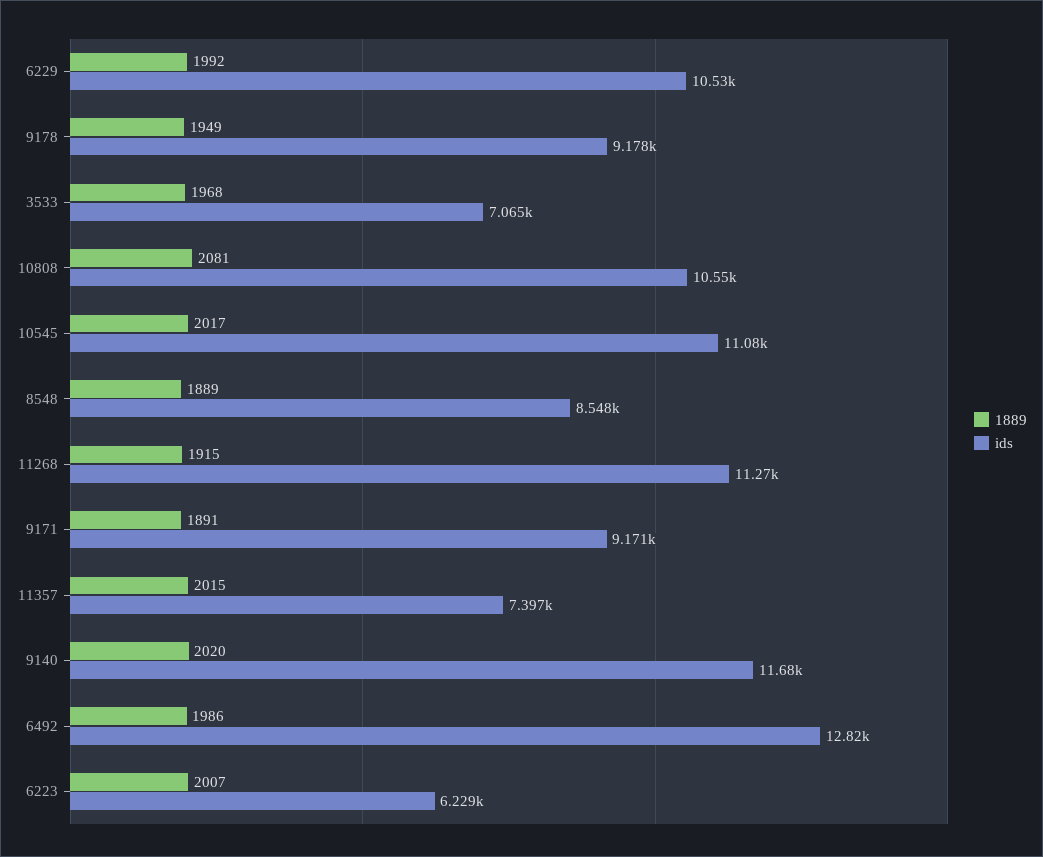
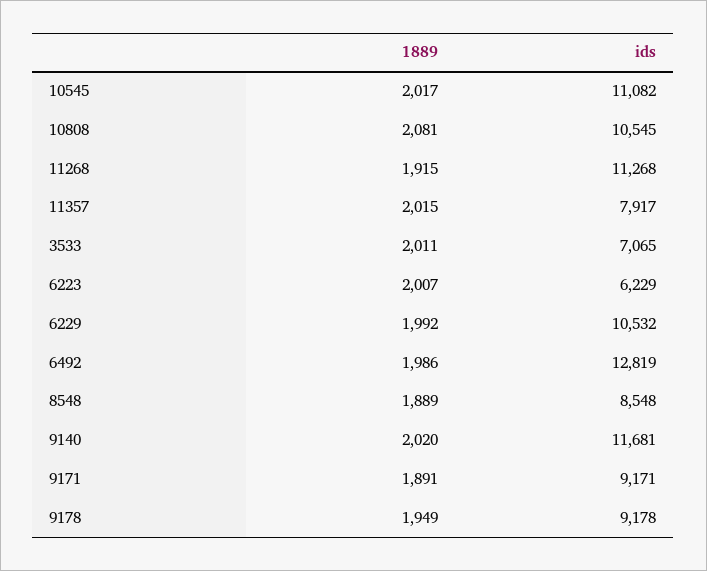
  {
    "1889": {
      "6229": 1992,
      "9178": 1949,
-     "3533": 1968,
+     "3533": 2011,
      "10808": 2081,
      "10545": 2017,
      "8548": 1889,
      "11268": 1915,
      "9171": 1891,
      "11357": 2015,
      "9140": 2020,
      "6492": 1986,
      "6223": 2007
    },
    "ids": {
      "6229": 10532,
      "9178": 9178,
      "3533": 7065,
      "10808": 10545,
      "10545": 11082,
      "8548": 8548,
      "11268": 11268,
      "9171": 9171,
-     "11357": 7397,
+     "11357": 7917,
      "9140": 11681,
      "6492": 12819,
      "6223": 6229
    }
  }

